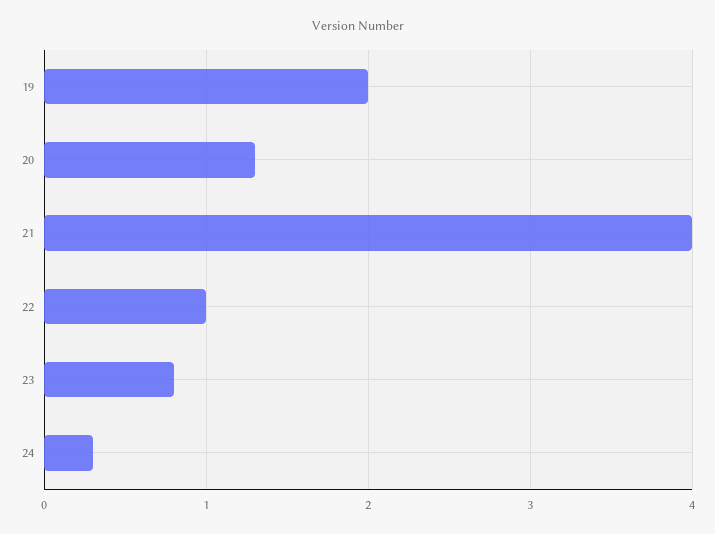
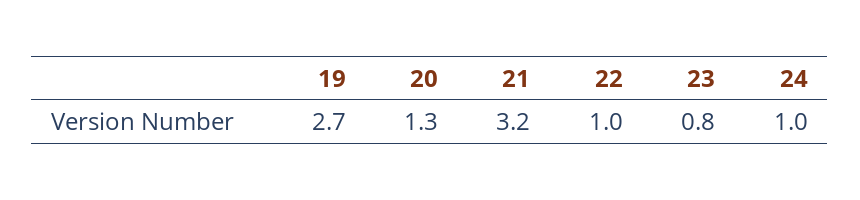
  {
-   "19": 2,
+   "19": 2.7,
    "20": 1.3,
-   "21": 4,
+   "21": 3.2,
    "22": 1,
    "23": 0.8,
-   "24": 0.3
+   "24": 1
  }

